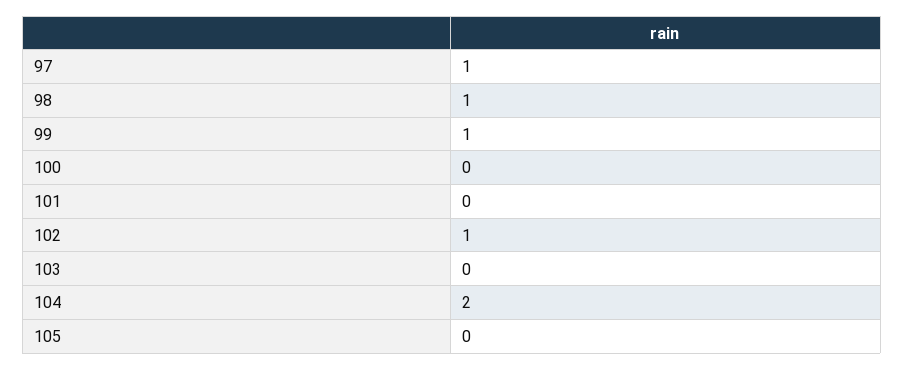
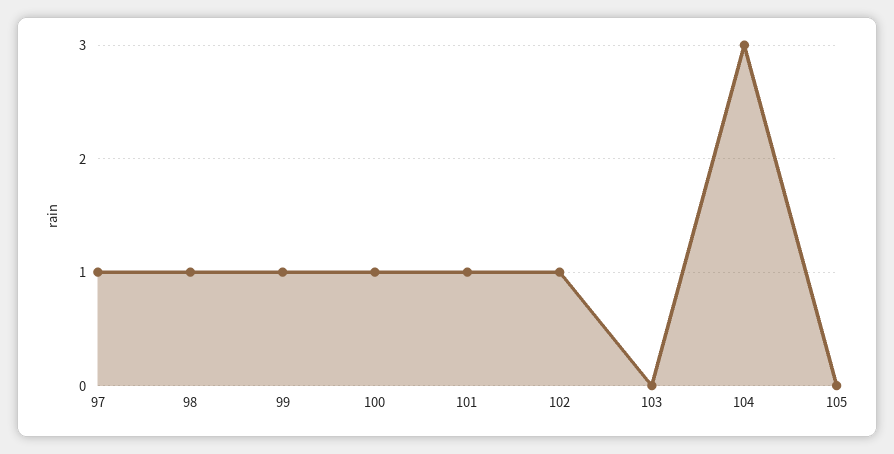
  {
    "97": 1,
    "98": 1,
    "99": 1,
-   "100": 0,
+   "100": 1,
-   "101": 0,
+   "101": 1,
    "102": 1,
    "103": 0,
-   "104": 2,
+   "104": 3,
    "105": 0
  }

